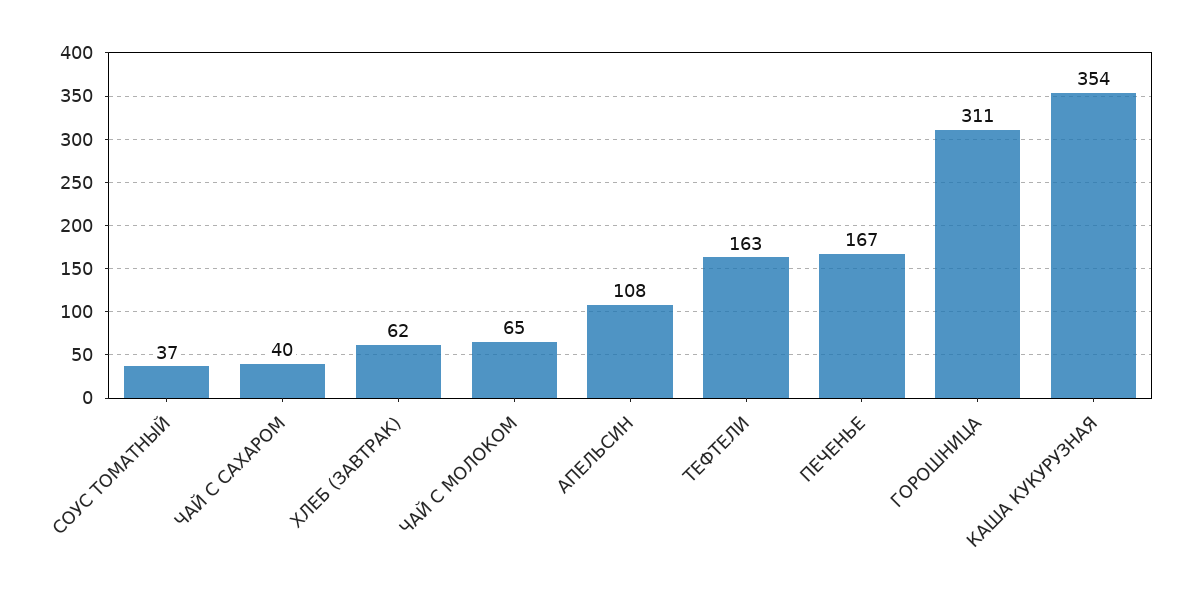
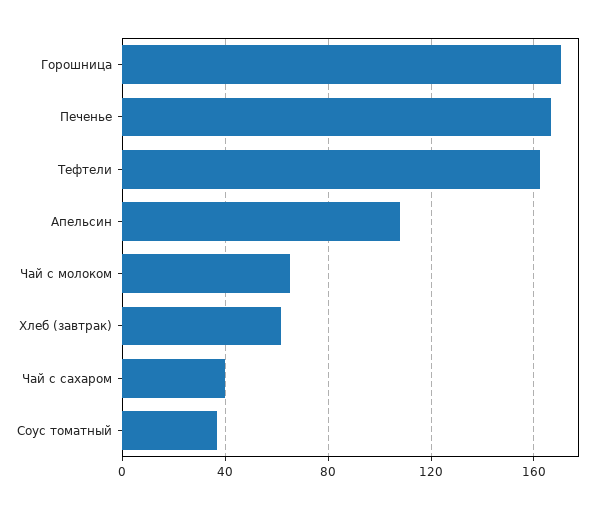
  {
    "СОУС ТОМАТНЫЙ": 37,
    "ЧАЙ С САХАРОМ": 40,
    "ХЛЕБ (ЗАВТРАК)": 62,
    "ЧАЙ С МОЛОКОМ": 65,
    "АПЕЛЬСИН": 108,
    "ТЕФТЕЛИ": 163,
    "ПЕЧЕНЬЕ": 167,
-   "ГОРОШНИЦА": 311,
+   "ГОРОШНИЦА": 170
-   "КАША КУКУРУЗНАЯ": 354
  }

